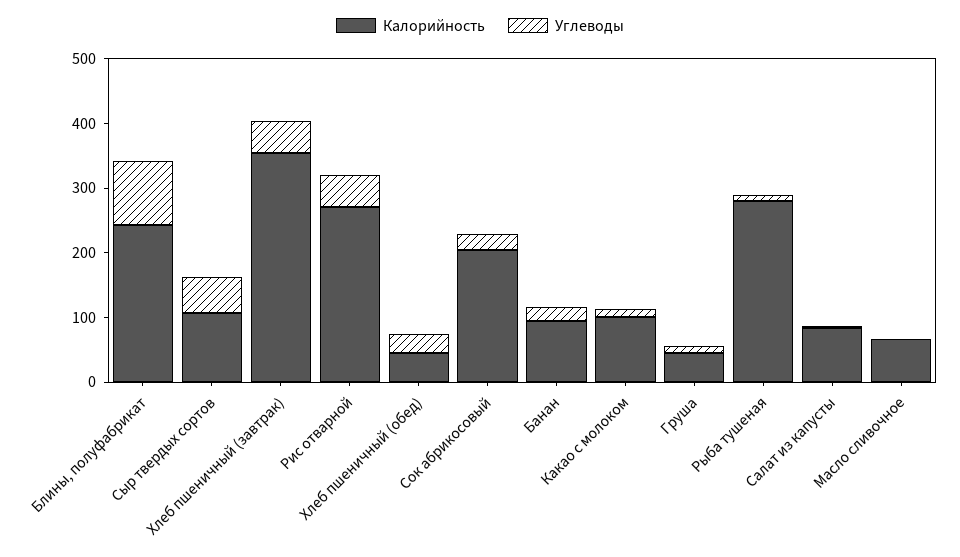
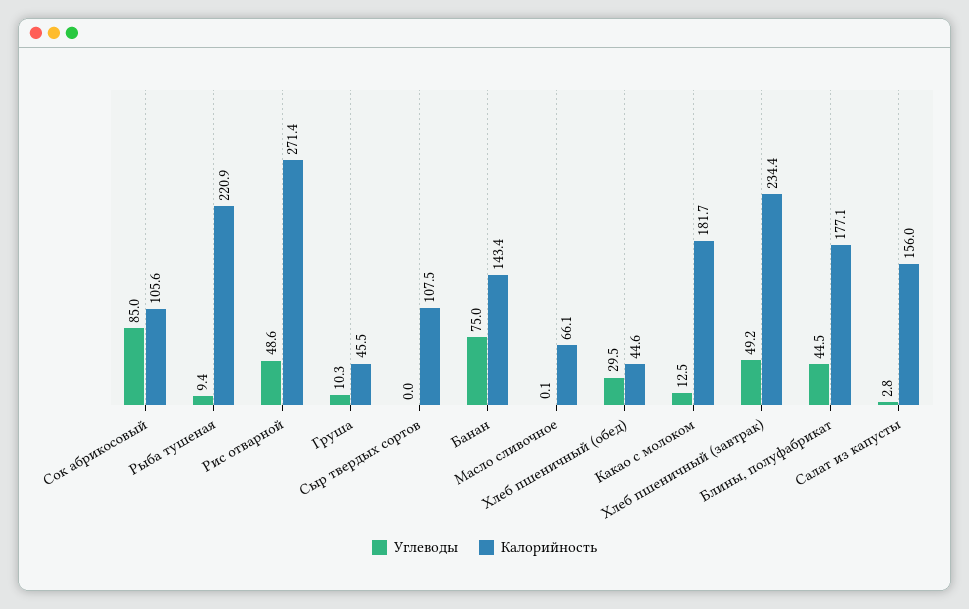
  {
    "Калорийность": {
-     "Блины, полуфабрикат": 240,
+     "Блины, полуфабрикат": 177.1,
      "Сыр твердых сортов": 107.5,
-     "Хлеб пшеничный (завтрак)": 360,
+     "Хлеб пшеничный (завтрак)": 234.4,
      "Рис отварной": 271.4,
      "Хлеб пшеничный (обед)": 44.6,
-     "Сок абрикосовый": 200,
+     "Сок абрикосовый": 105.6,
-     "Банан": 100,
+     "Банан": 143.4,
-     "Какао с молоком": 100,
+     "Какао с молоком": 181.7,
      "Груша": 45.5,
-     "Рыба тушеная": 280,
+     "Рыба тушеная": 220.9,
-     "Салат из капусты": 80,
+     "Салат из капусты": 156,
      "Масло сливочное": 66.1
    },
    "Углеводы": {
-     "Блины, полуфабрикат": 100,
+     "Блины, полуфабрикат": 44.5,
-     "Сыр твердых сортов": 60,
+     "Сыр твердых сортов": 0,
      "Хлеб пшеничный (завтрак)": 49.2,
      "Рис отварной": 48.6,
      "Хлеб пшеничный (обед)": 29.5,
-     "Сок абрикосовый": 20,
+     "Сок абрикосовый": 85,
-     "Банан": 20,
+     "Банан": 75,
      "Какао с молоком": 12.5,
      "Груша": 10.3,
      "Рыба тушеная": 9.4,
      "Салат из капусты": 2.8,
      "Масло сливочное": 0.1
    }
  }

